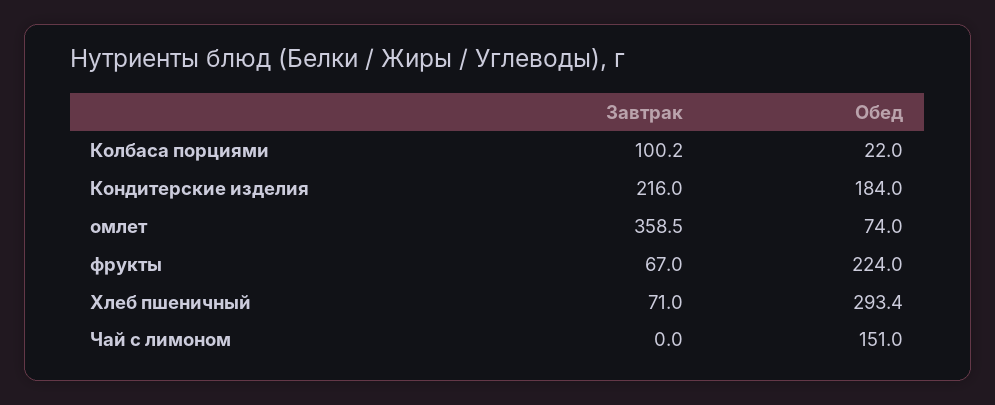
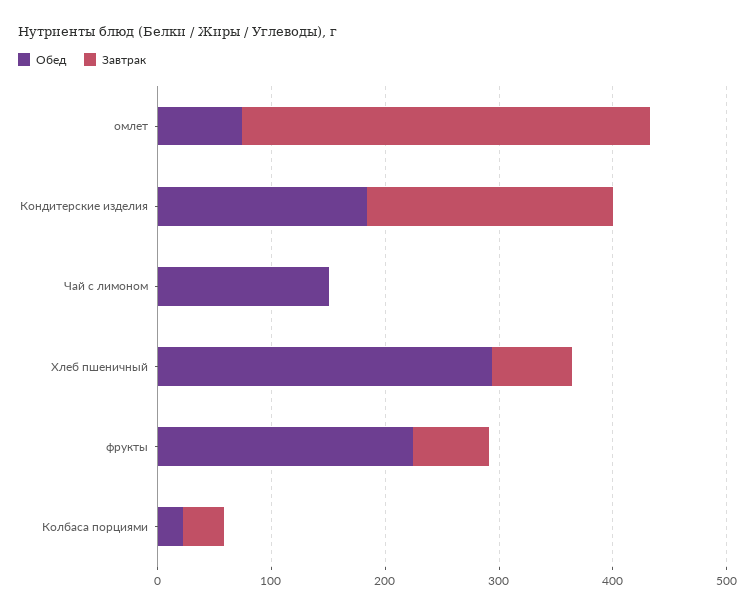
  {
    "Завтрак": {
-     "Колбаса порциями": 100.2,
+     "Колбаса порциями": 40,
      "Кондитерские изделия": 216,
      "омлет": 358.5,
      "фрукты": 67,
      "Хлеб пшеничный": 71,
      "Чай с лимоном": 0
    },
    "Обед": {
      "Колбаса порциями": 22,
      "Кондитерские изделия": 184,
      "омлет": 74,
      "фрукты": 224,
      "Хлеб пшеничный": 293.4,
      "Чай с лимоном": 151
    }
  }

